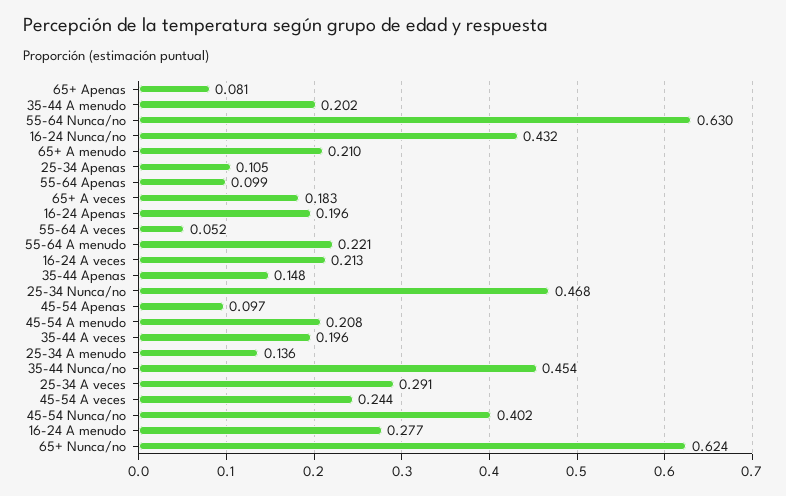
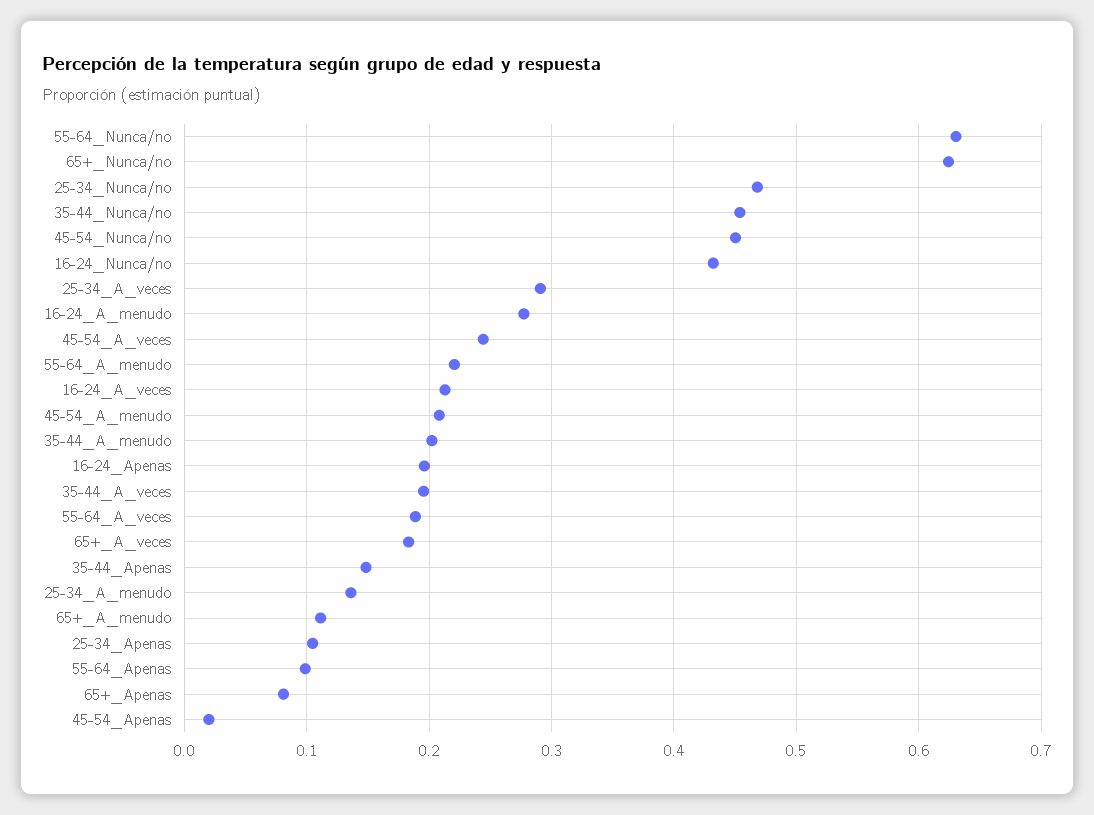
  {
    "65+ Apenas": 0.081,
    "35-44 A menudo": 0.202,
    "55-64 Nunca/no": 0.63,
    "16-24 Nunca/no": 0.432,
-   "65+ A menudo": 0.21,
+   "65+ A menudo": 0.11,
    "25-34 Apenas": 0.105,
    "55-64 Apenas": 0.099,
    "65+ A veces": 0.183,
    "16-24 Apenas": 0.196,
-   "55-64 A veces": 0.052,
+   "55-64 A veces": 0.19,
    "55-64 A menudo": 0.221,
    "16-24 A veces": 0.213,
    "35-44 Apenas": 0.148,
    "25-34 Nunca/no": 0.468,
-   "45-54 Apenas": 0.097,
+   "45-54 Apenas": 0.02,
    "45-54 A menudo": 0.208,
    "35-44 A veces": 0.196,
    "25-34 A menudo": 0.136,
    "35-44 Nunca/no": 0.454,
    "25-34 A veces": 0.291,
    "45-54 A veces": 0.244,
-   "45-54 Nunca/no": 0.402,
+   "45-54 Nunca/no": 0.45,
    "16-24 A menudo": 0.277,
    "65+ Nunca/no": 0.624
  }

